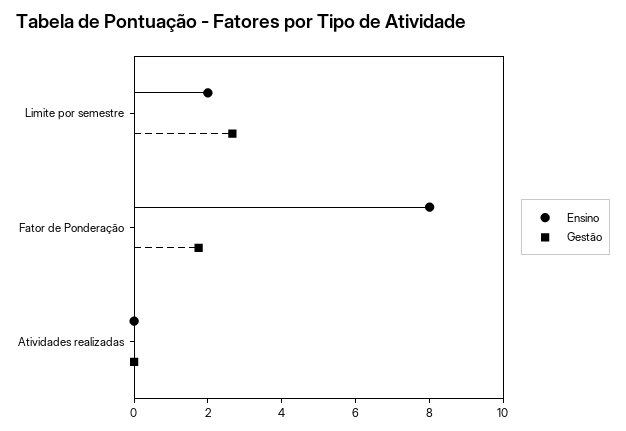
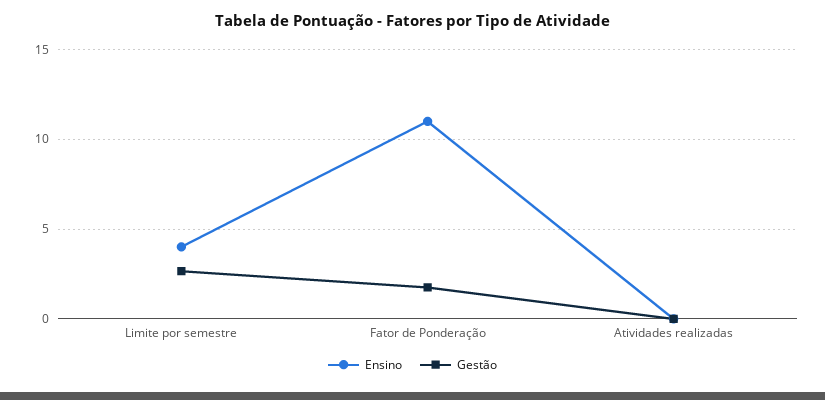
  {
    "Ensino": {
-     "Limite por semestre": 2,
+     "Limite por semestre": 4,
-     "Fator de Ponderação": 8,
+     "Fator de Ponderação": 11,
      "Atividades realizadas": 0
    },
    "Gestão": {
      "Limite por semestre": 2.5,
      "Fator de Ponderação": 2,
      "Atividades realizadas": 0
    }
  }

